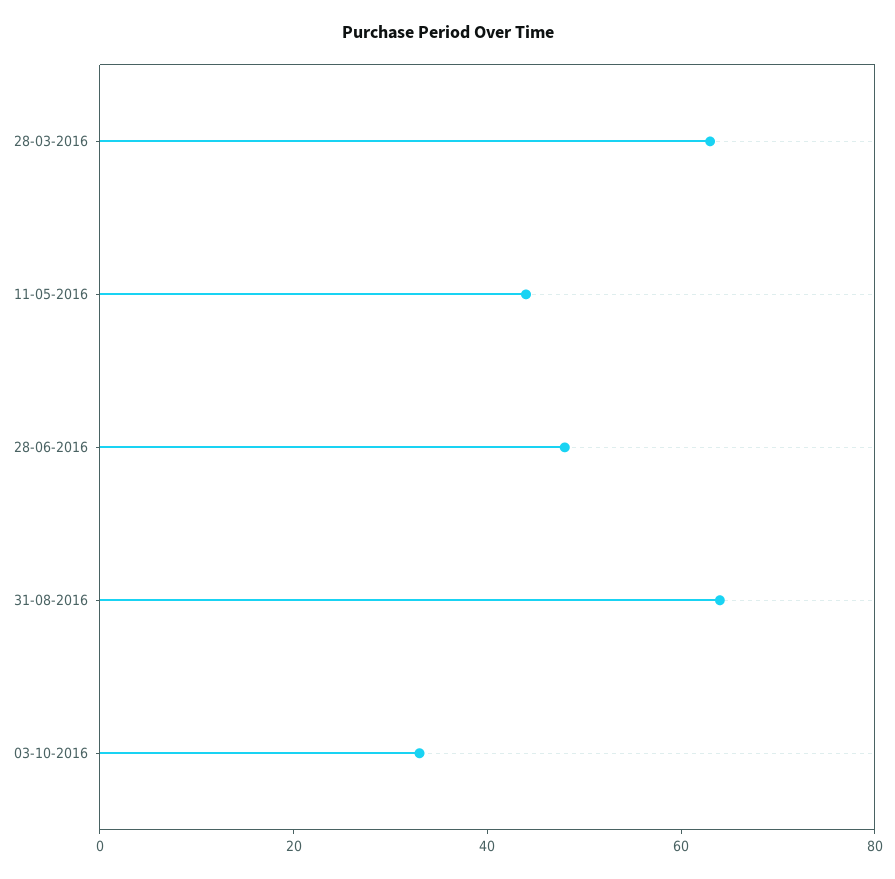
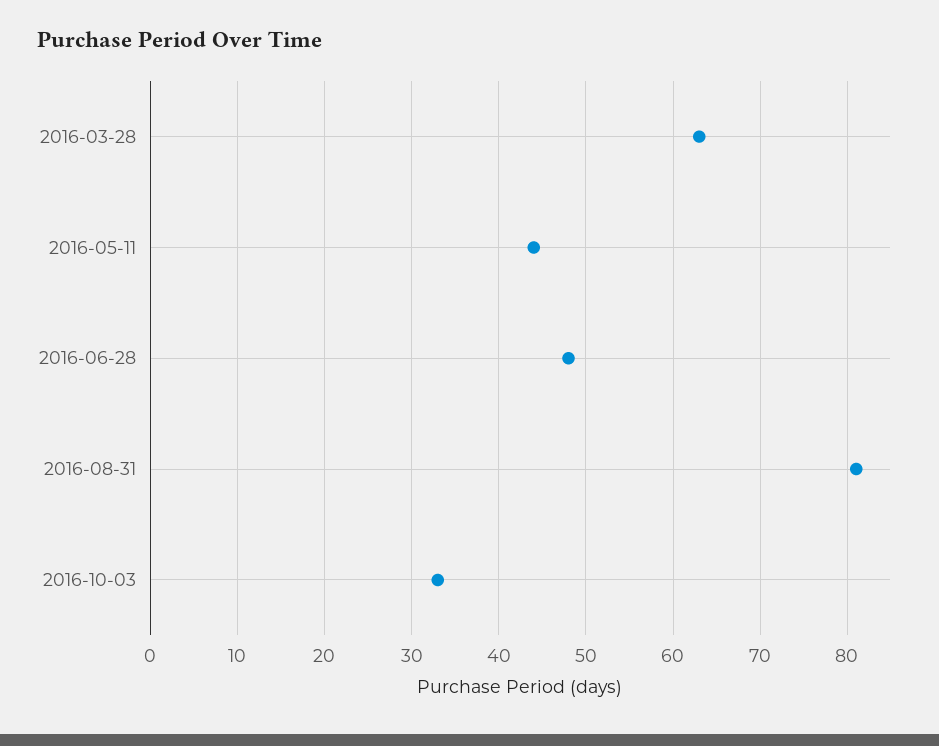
  {
    "28-03-2016": 63,
    "11-05-2016": 44,
    "28-06-2016": 48,
-   "31-08-2016": 65,
+   "31-08-2016": 81,
    "03-10-2016": 33
  }

